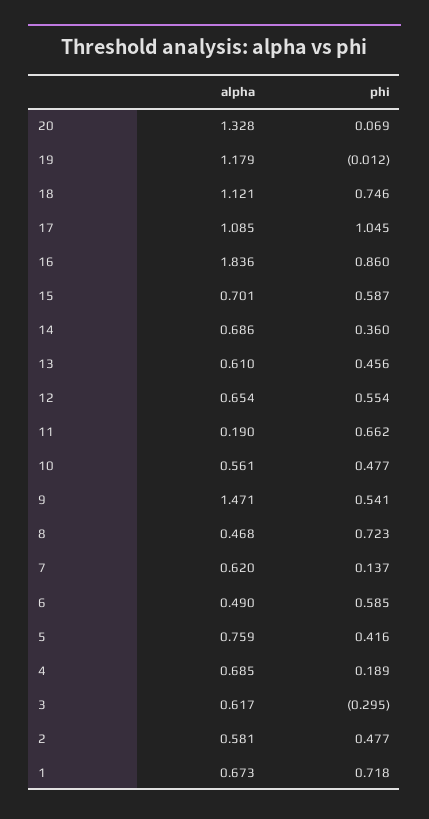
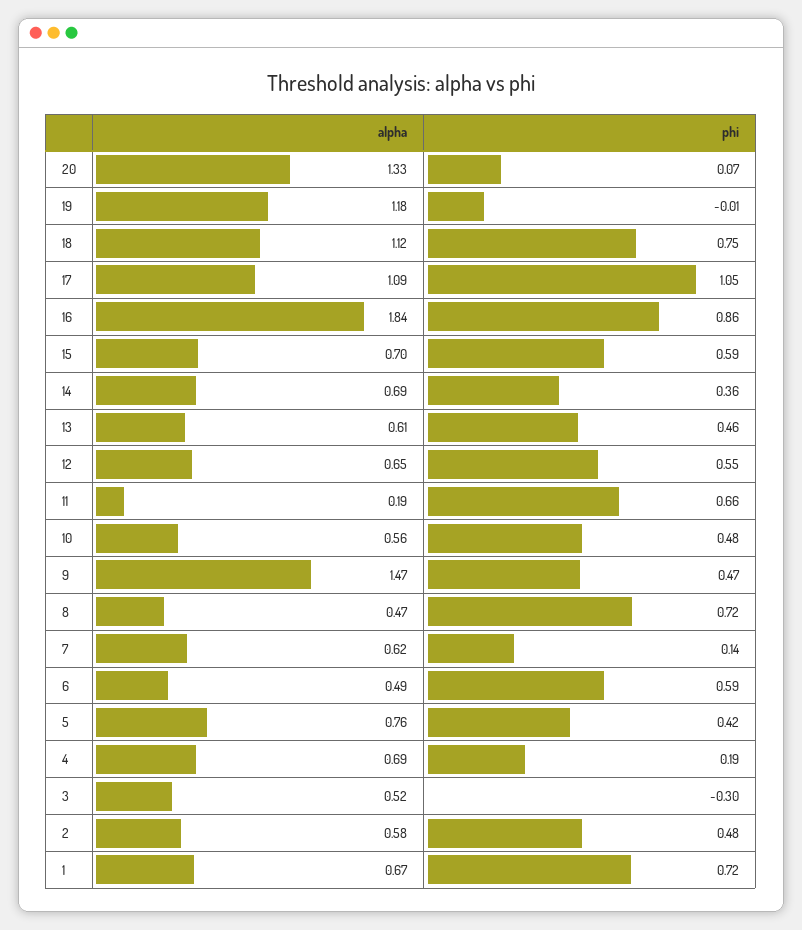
  {
    "alpha": {
      "20": 1.328,
      "19": 1.179,
      "18": 1.121,
      "17": 1.085,
      "16": 1.836,
      "15": 0.701,
      "14": 0.686,
      "13": 0.61,
      "12": 0.654,
      "11": 0.19,
      "10": 0.561,
      "9": 1.471,
      "8": 0.468,
      "7": 0.62,
      "6": 0.49,
      "5": 0.759,
      "4": 0.685,
-     "3": 0.617,
+     "3": 0.52,
      "2": 0.581,
      "1": 0.673
    },
    "phi": {
      "20": 0.069,
      "19": -0.012,
      "18": 0.746,
      "17": 1.045,
      "16": 0.86,
      "15": 0.587,
      "14": 0.36,
      "13": 0.456,
      "12": 0.554,
      "11": 0.662,
      "10": 0.477,
-     "9": 0.541,
+     "9": 0.47,
      "8": 0.723,
      "7": 0.137,
      "6": 0.585,
      "5": 0.416,
      "4": 0.189,
      "3": -0.295,
      "2": 0.477,
      "1": 0.718
    }
  }

